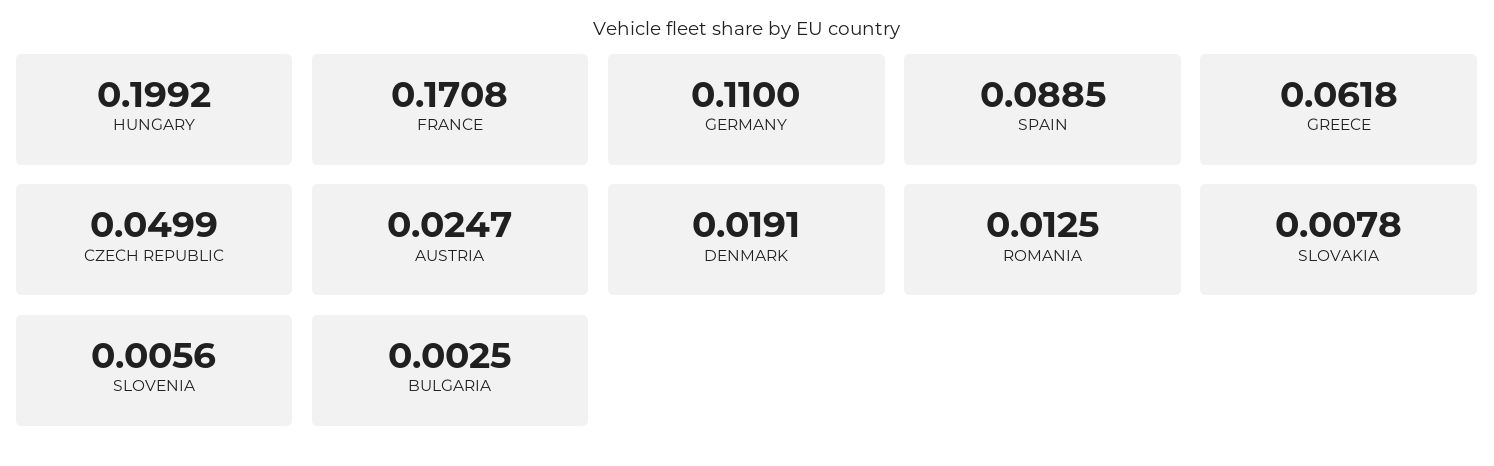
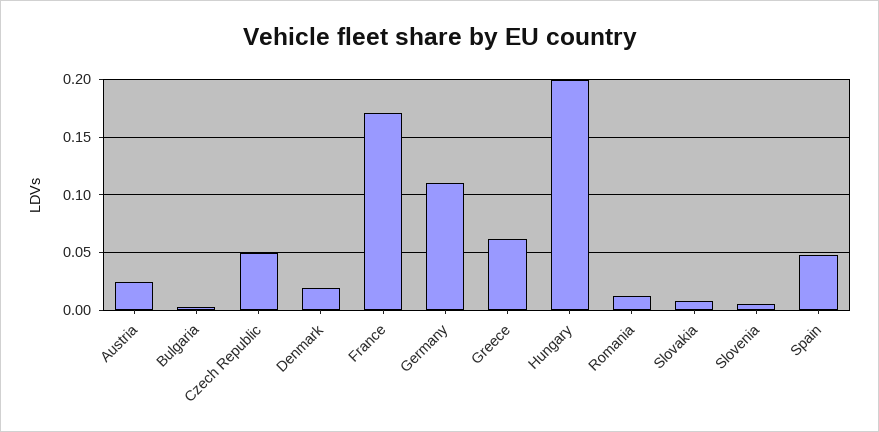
  {
    "HUNGARY": 0.1992,
    "FRANCE": 0.1708,
    "GERMANY": 0.11,
-   "SPAIN": 0.0885,
+   "SPAIN": 0.05,
    "GREECE": 0.0618,
    "CZECH REPUBLIC": 0.0499,
    "AUSTRIA": 0.0247,
    "DENMARK": 0.0191,
    "ROMANIA": 0.0125,
    "SLOVAKIA": 0.0078,
    "SLOVENIA": 0.0056,
    "BULGARIA": 0.0025
  }

